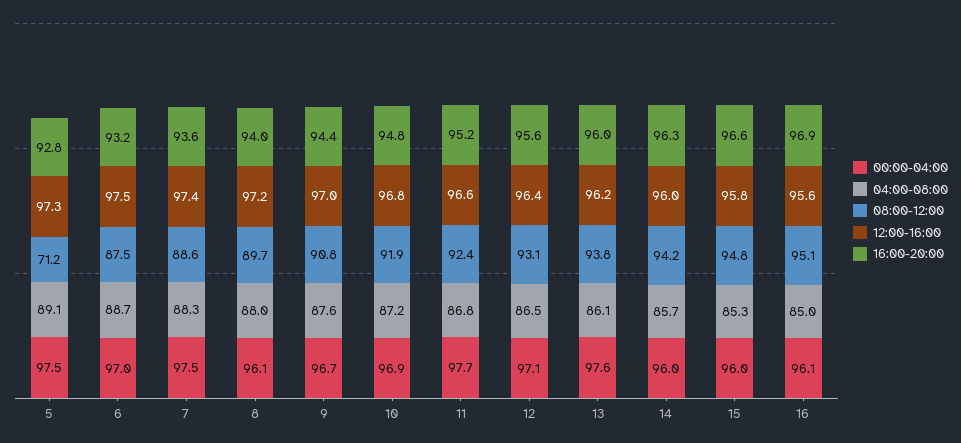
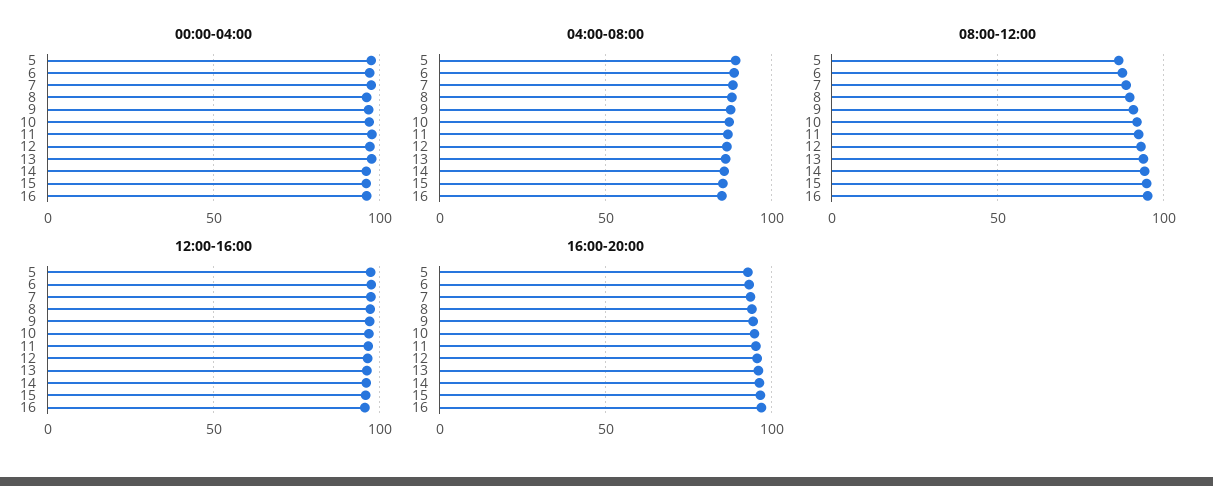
  {
    "00:00-04:00": {
      "5": 97.5,
      "6": 97,
      "7": 97.5,
      "8": 96.1,
      "9": 96.7,
      "10": 96.9,
      "11": 97.7,
      "12": 97.1,
      "13": 97.6,
      "14": 96,
      "15": 96,
      "16": 96.1
    },
    "04:00-08:00": {
      "5": 89.1,
      "6": 88.7,
      "7": 88.3,
      "8": 88,
      "9": 87.6,
      "10": 87.2,
      "11": 86.8,
      "12": 86.5,
      "13": 86.1,
      "14": 85.7,
      "15": 85.3,
      "16": 85
    },
    "08:00-12:00": {
-     "5": 71.2,
+     "5": 85,
      "6": 87.5,
      "7": 88.6,
      "8": 89.7,
      "9": 90.8,
      "10": 91.9,
      "11": 92.4,
      "12": 93.1,
      "13": 93.8,
      "14": 94.2,
      "15": 94.8,
      "16": 95.1
    },
    "12:00-16:00": {
      "5": 97.3,
      "6": 97.5,
      "7": 97.4,
      "8": 97.2,
      "9": 97,
      "10": 96.8,
      "11": 96.6,
      "12": 96.4,
      "13": 96.2,
      "14": 96,
      "15": 95.8,
      "16": 95.6
    },
    "16:00-20:00": {
      "5": 92.8,
      "6": 93.2,
      "7": 93.6,
      "8": 94,
      "9": 94.4,
      "10": 94.8,
      "11": 95.2,
      "12": 95.6,
      "13": 96,
      "14": 96.3,
      "15": 96.6,
      "16": 96.9
    }
  }

